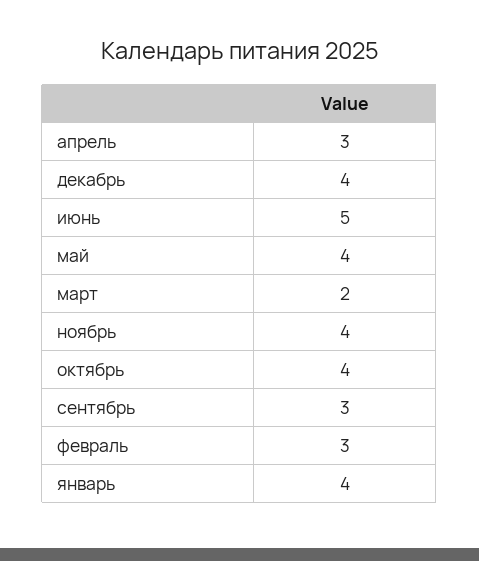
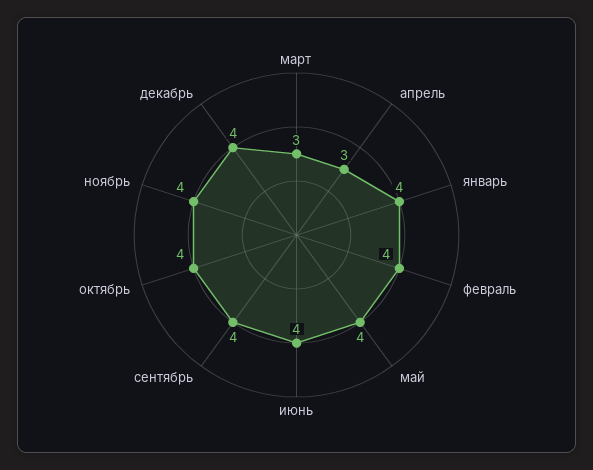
  {
    "апрель": 3,
    "декабрь": 4,
-   "июнь": 5,
+   "июнь": 4,
    "май": 4,
-   "март": 2,
+   "март": 3,
    "ноябрь": 4,
    "октябрь": 4,
-   "сентябрь": 3,
+   "сентябрь": 4,
-   "февраль": 3,
+   "февраль": 4,
    "январь": 4
  }

